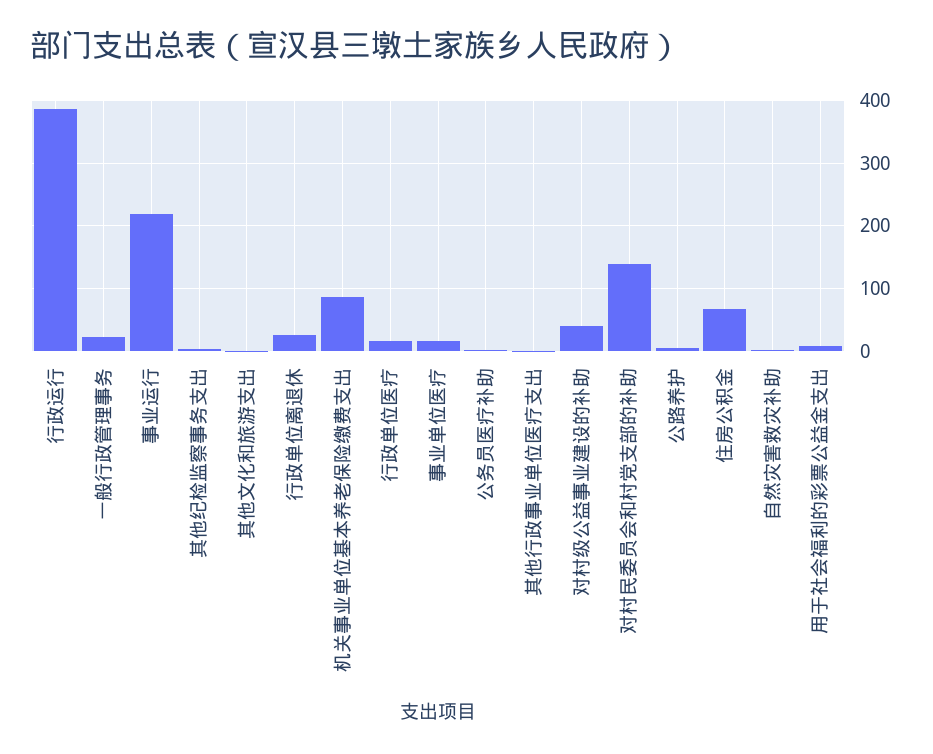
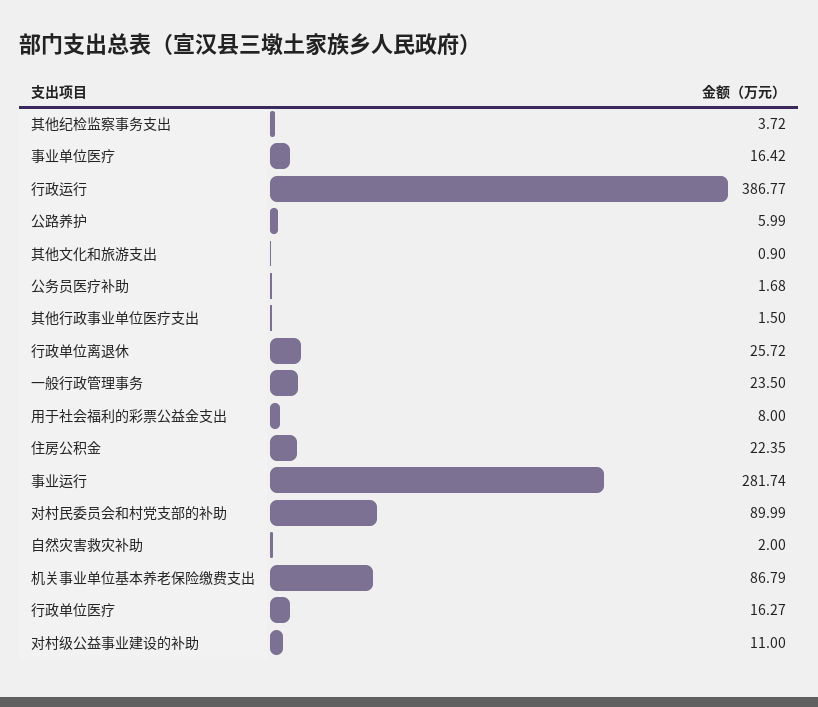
  {
    "行政运行": 386.77,
    "一般行政管理事务": 23.5,
-   "事业运行": 220,
+   "事业运行": 281.74,
    "其他纪检监察事务支出": 3.72,
    "其他文化和旅游支出": 0.9,
    "行政单位离退休": 25.72,
    "机关事业单位基本养老保险缴费支出": 86.79,
    "行政单位医疗": 16.27,
    "事业单位医疗": 16.42,
    "公务员医疗补助": 1.68,
    "其他行政事业单位医疗支出": 1.5,
-   "对村级公益事业建设的补助": 40,
+   "对村级公益事业建设的补助": 11,
-   "对村民委员会和村党支部的补助": 140,
+   "对村民委员会和村党支部的补助": 89.99,
    "公路养护": 5.99,
-   "住房公积金": 70,
+   "住房公积金": 22.35,
    "自然灾害救灾补助": 2,
    "用于社会福利的彩票公益金支出": 8
  }

